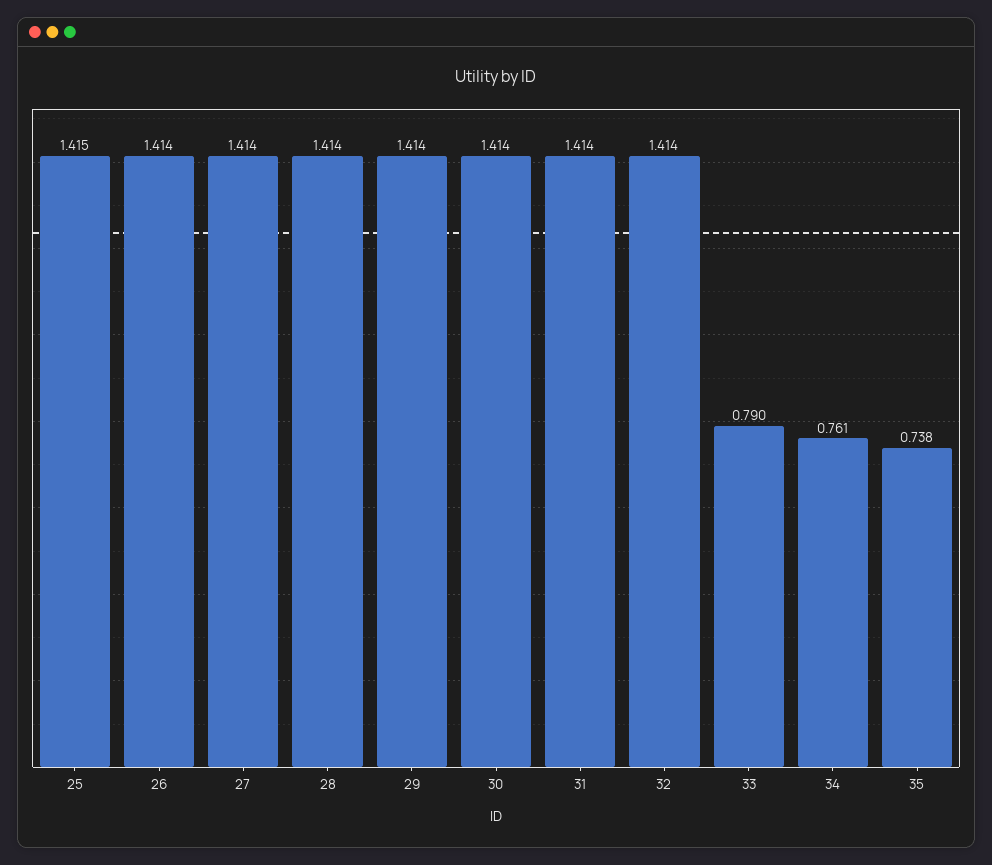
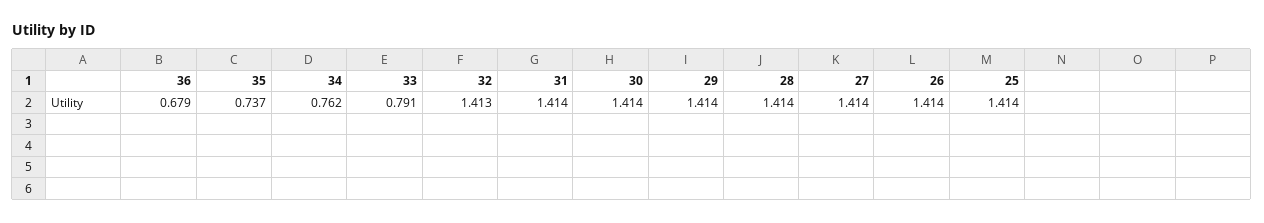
  {
-   "25": 1.415,
+   "25": 1.414,
    "26": 1.414,
    "27": 1.414,
    "28": 1.414,
    "29": 1.414,
    "30": 1.414,
    "31": 1.414,
-   "32": 1.414,
+   "32": 1.413,
-   "33": 0.79,
+   "33": 0.791,
-   "34": 0.761,
+   "34": 0.762,
-   "35": 0.738
+   "35": 0.737,
+   "36": 0.679
  }

